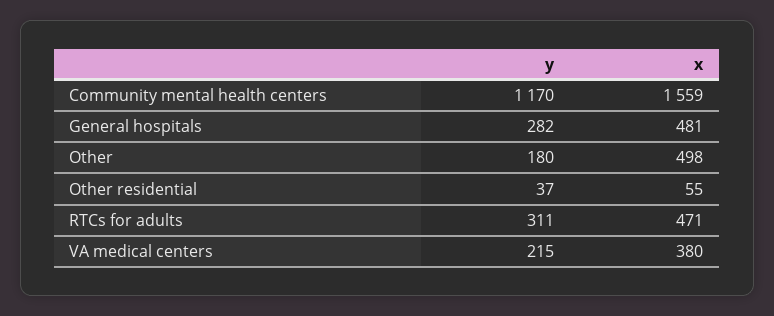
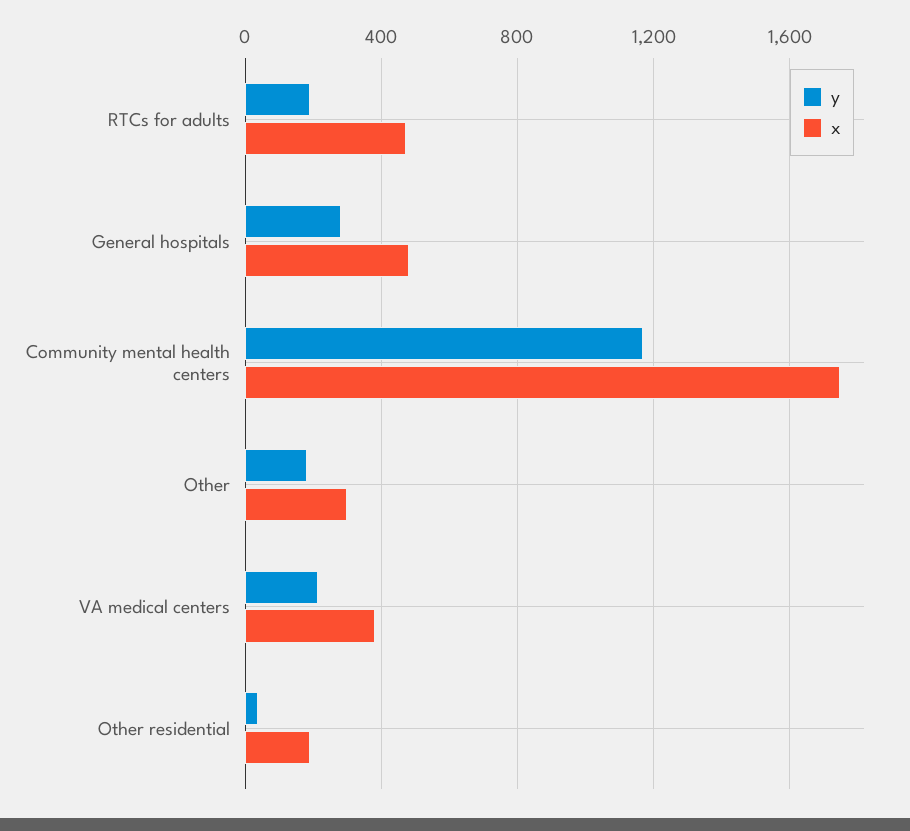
  {
    "y": {
      "Community mental health centers": 1170,
      "General hospitals": 282,
      "Other": 180,
      "Other residential": 37,
-     "RTCs for adults": 311,
+     "RTCs for adults": 200,
      "VA medical centers": 215
    },
    "x": {
-     "Community mental health centers": 1559,
+     "Community mental health centers": 1750,
      "General hospitals": 481,
-     "Other": 498,
+     "Other": 300,
-     "Other residential": 55,
+     "Other residential": 200,
      "RTCs for adults": 471,
      "VA medical centers": 380
    }
  }

